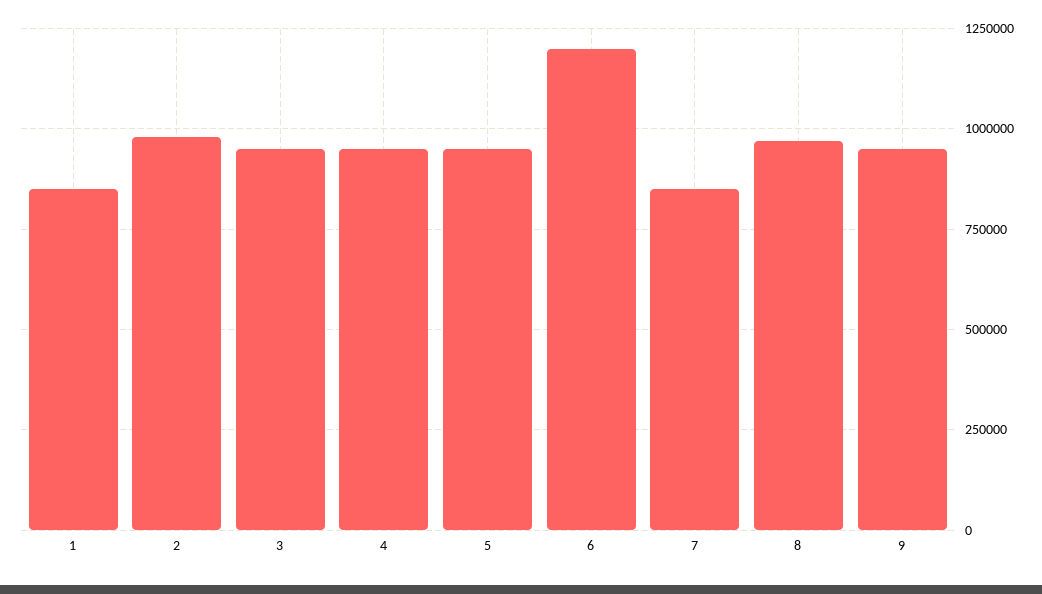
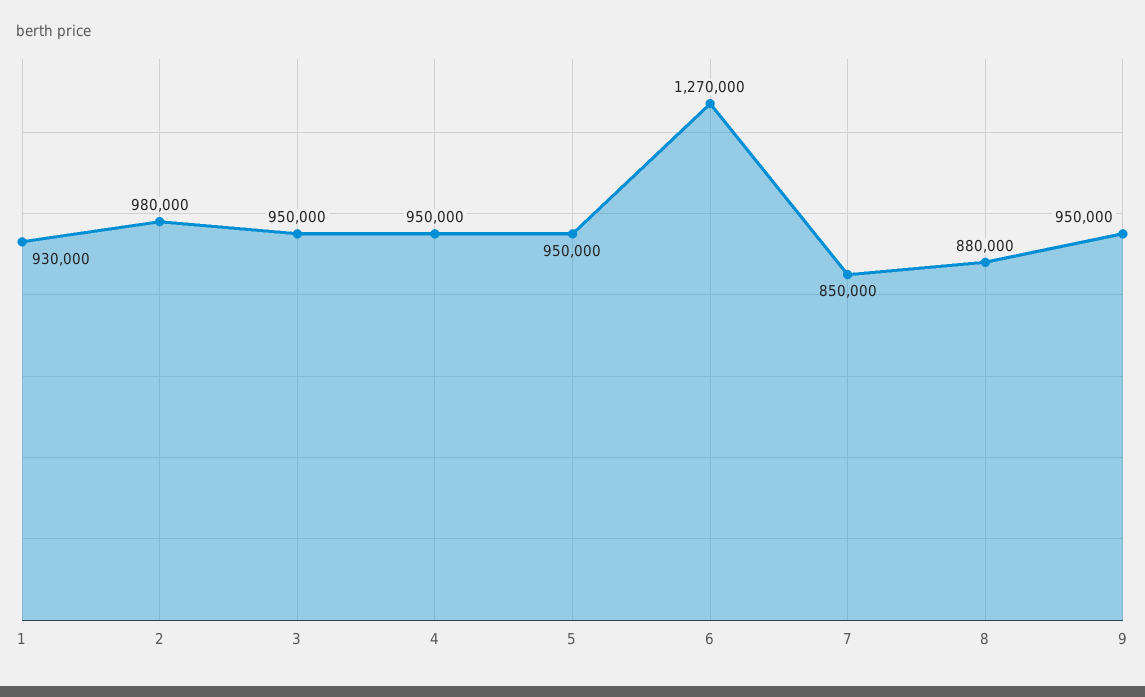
  {
-   "1": 850000,
+   "1": 930000,
    "2": 980000,
    "3": 950000,
    "4": 950000,
    "5": 950000,
-   "6": 1200000,
+   "6": 1270000,
    "7": 850000,
-   "8": 975000,
+   "8": 880000,
    "9": 950000
  }

